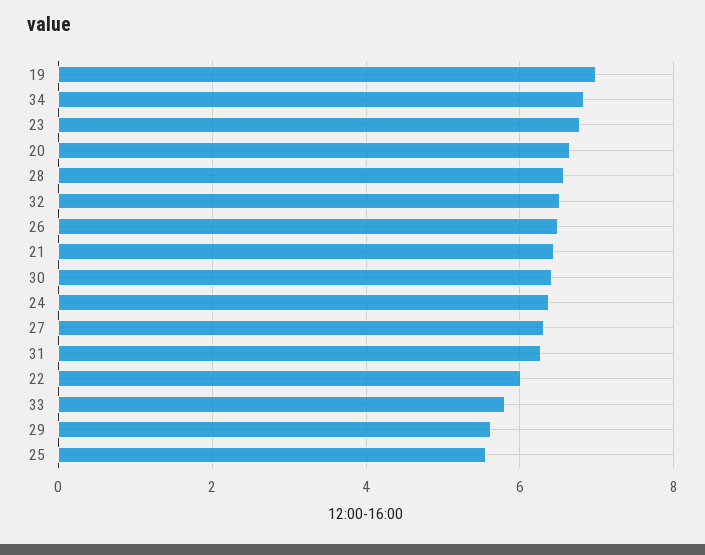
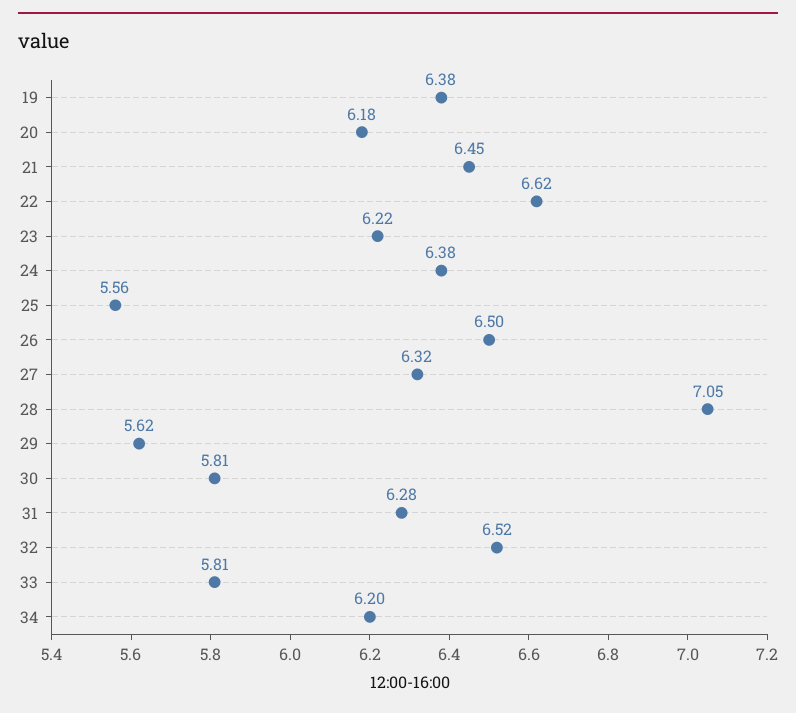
  {
-   "19": 7,
+   "19": 6.38,
-   "34": 6.8,
+   "34": 6.2,
-   "23": 6.8,
+   "23": 6.22,
-   "20": 6.6,
+   "20": 6.18,
-   "28": 6.6,
+   "28": 7.05,
    "32": 6.52,
    "26": 6.5,
    "21": 6.45,
-   "30": 6.4,
+   "30": 5.81,
    "24": 6.38,
    "27": 6.32,
    "31": 6.28,
-   "22": 6,
+   "22": 6.62,
    "33": 5.81,
    "29": 5.62,
    "25": 5.56
  }

